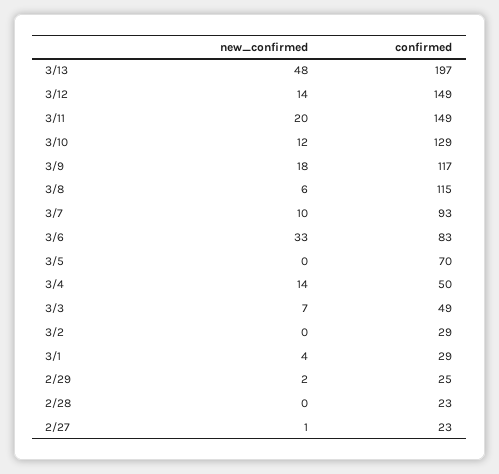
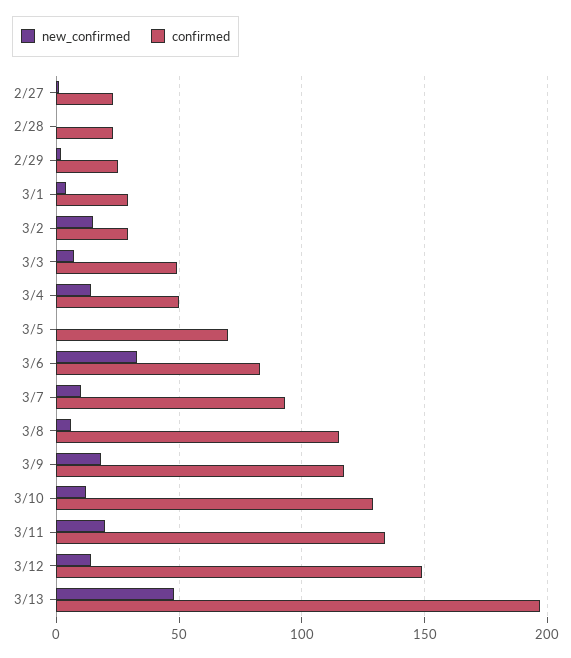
  {
    "new_confirmed": {
      "3/13": 48,
      "3/12": 14,
      "3/11": 20,
      "3/10": 12,
      "3/9": 18,
      "3/8": 6,
      "3/7": 10,
      "3/6": 33,
      "3/5": 0,
      "3/4": 14,
      "3/3": 7,
-     "3/2": 0,
+     "3/2": 15,
      "3/1": 4,
      "2/29": 2,
      "2/28": 0,
      "2/27": 1
    },
    "confirmed": {
      "3/13": 197,
      "3/12": 149,
-     "3/11": 149,
+     "3/11": 135,
      "3/10": 129,
      "3/9": 117,
      "3/8": 115,
      "3/7": 93,
      "3/6": 83,
      "3/5": 70,
      "3/4": 50,
      "3/3": 49,
      "3/2": 29,
      "3/1": 29,
      "2/29": 25,
      "2/28": 23,
      "2/27": 23
    }
  }

